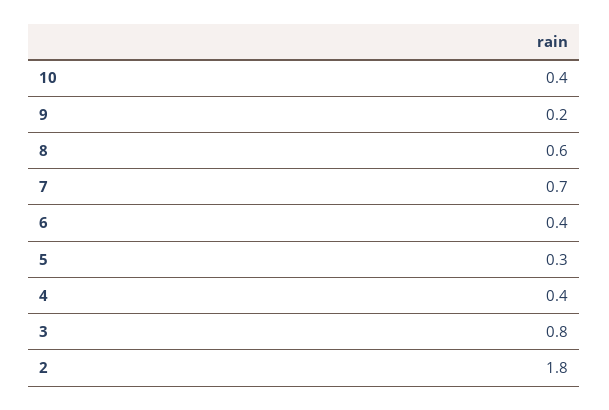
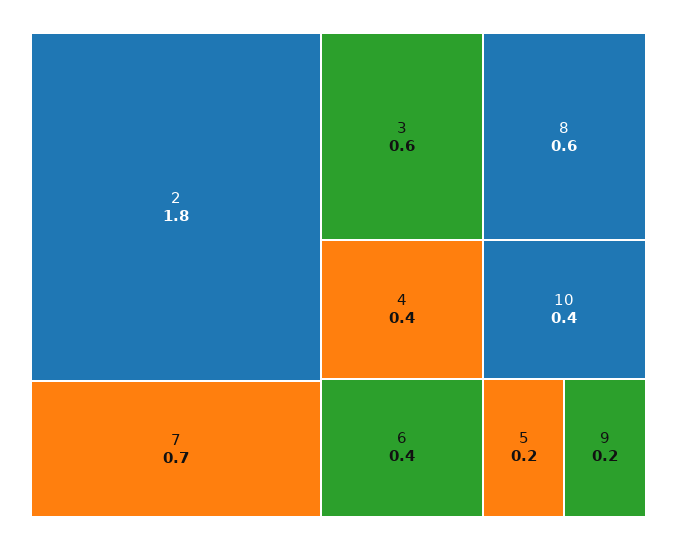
  {
    "10": 0.4,
    "9": 0.2,
    "8": 0.6,
    "7": 0.7,
    "6": 0.4,
-   "5": 0.3,
+   "5": 0.2,
    "4": 0.4,
-   "3": 0.8,
+   "3": 0.6,
    "2": 1.8
  }

